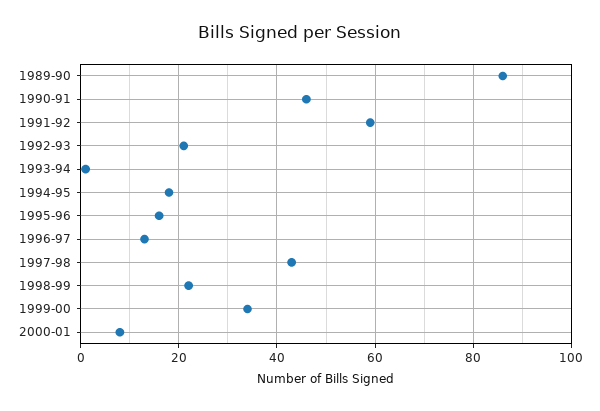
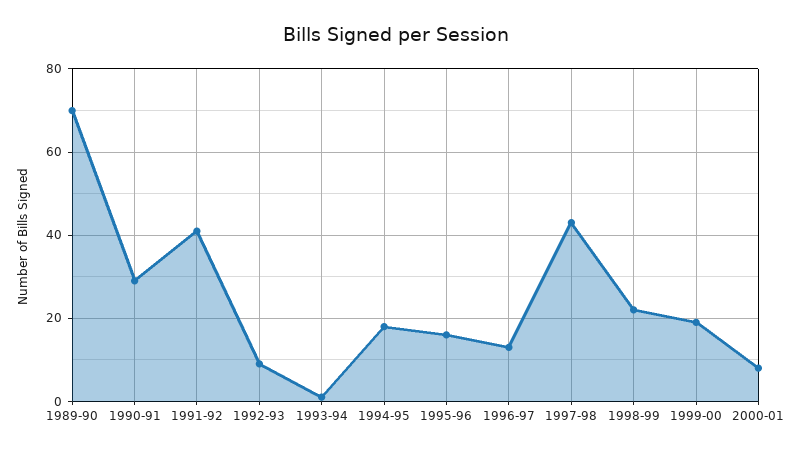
  {
-   "1989-90": 85,
+   "1989-90": 70,
-   "1990-91": 45,
+   "1990-91": 30,
-   "1991-92": 60,
+   "1991-92": 40,
-   "1992-93": 20,
+   "1992-93": 10,
    "1993-94": 0,
    "1994-95": 20,
    "1995-96": 15,
    "1996-97": 15,
    "1997-98": 45,
    "1998-99": 20,
-   "1999-00": 35,
+   "1999-00": 20,
    "2000-01": 10
  }

